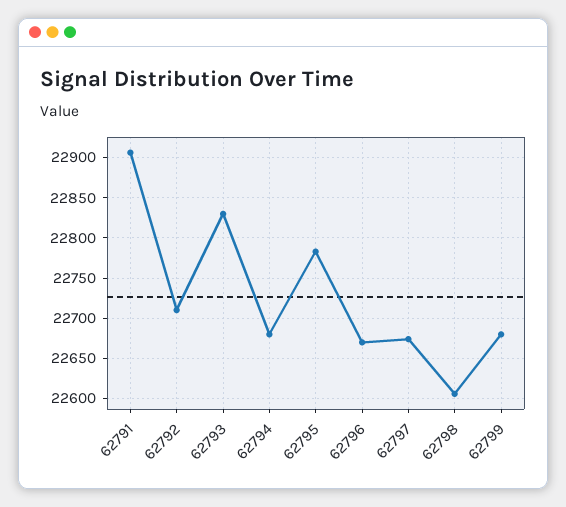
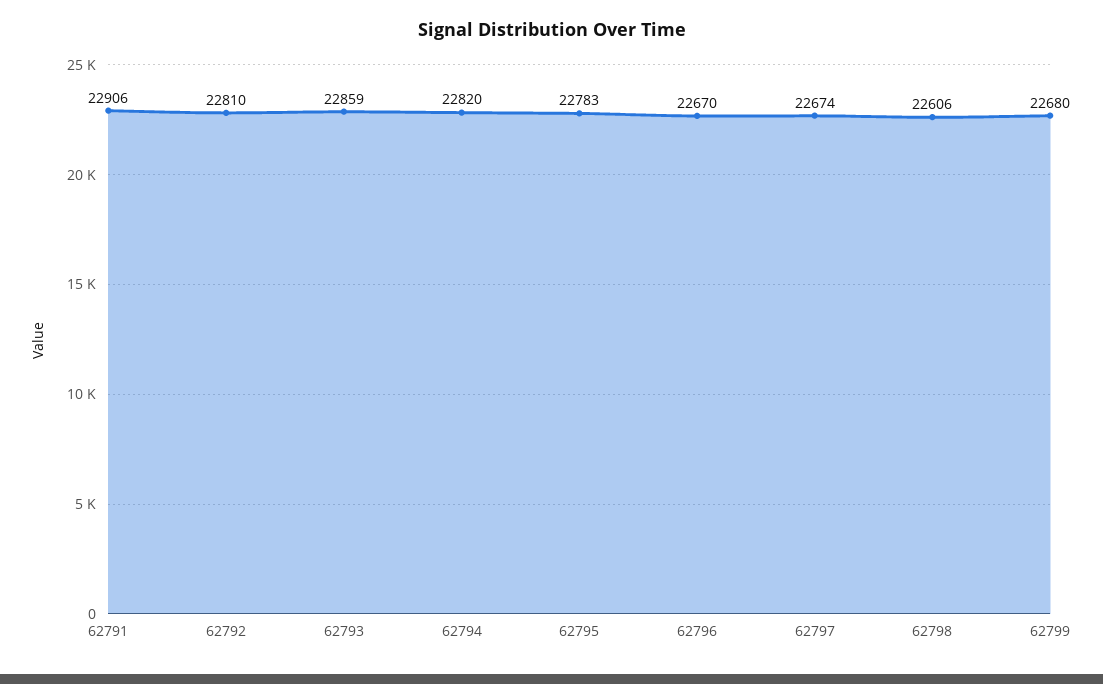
  {
    "62791": 22906,
-   "62792": 22710,
+   "62792": 22810,
-   "62793": 22830,
+   "62793": 22859,
-   "62794": 22680,
+   "62794": 22820,
    "62795": 22783,
    "62796": 22670,
    "62797": 22674,
    "62798": 22606,
    "62799": 22680
  }

